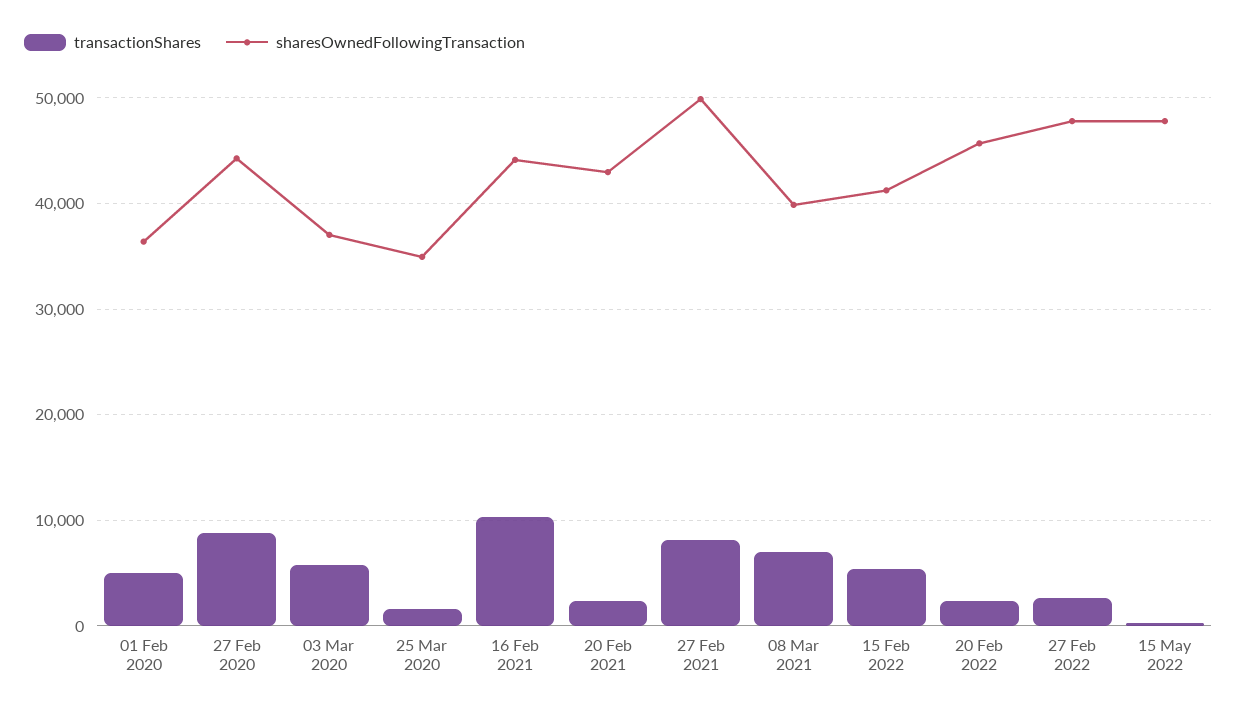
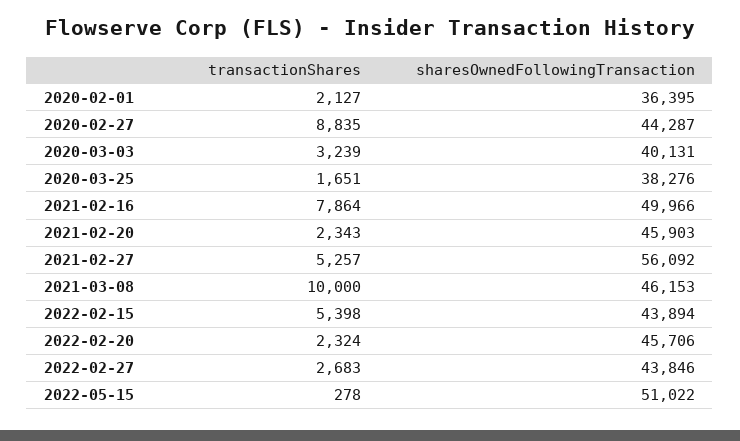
  {
    "transactionShares": {
-     "01 Feb 2020": 5000,
+     "01 Feb 2020": 2127,
      "27 Feb 2020": 8835,
-     "03 Mar 2020": 6000,
+     "03 Mar 2020": 3239,
      "25 Mar 2020": 1651,
-     "16 Feb 2021": 10000,
+     "16 Feb 2021": 7864,
      "20 Feb 2021": 2343,
-     "27 Feb 2021": 8000,
+     "27 Feb 2021": 5257,
-     "08 Mar 2021": 7000,
+     "08 Mar 2021": 10000,
      "15 Feb 2022": 5398,
      "20 Feb 2022": 2324,
      "27 Feb 2022": 2683,
      "15 May 2022": 278
    },
    "sharesOwnedFollowingTransaction": {
      "01 Feb 2020": 36395,
      "27 Feb 2020": 44287,
-     "03 Mar 2020": 37000,
+     "03 Mar 2020": 40131,
-     "25 Mar 2020": 35000,
+     "25 Mar 2020": 38276,
-     "16 Feb 2021": 44000,
+     "16 Feb 2021": 49966,
-     "20 Feb 2021": 43000,
+     "20 Feb 2021": 45903,
-     "27 Feb 2021": 50000,
+     "27 Feb 2021": 56092,
-     "08 Mar 2021": 40000,
+     "08 Mar 2021": 46153,
-     "15 Feb 2022": 41000,
+     "15 Feb 2022": 43894,
      "20 Feb 2022": 45706,
-     "27 Feb 2022": 48000,
+     "27 Feb 2022": 43846,
-     "15 May 2022": 48000
+     "15 May 2022": 51022
    }
  }

